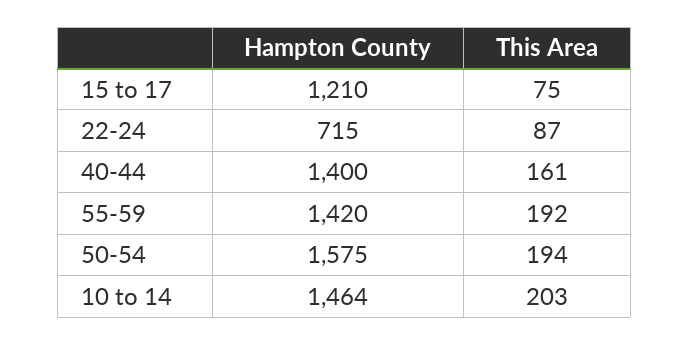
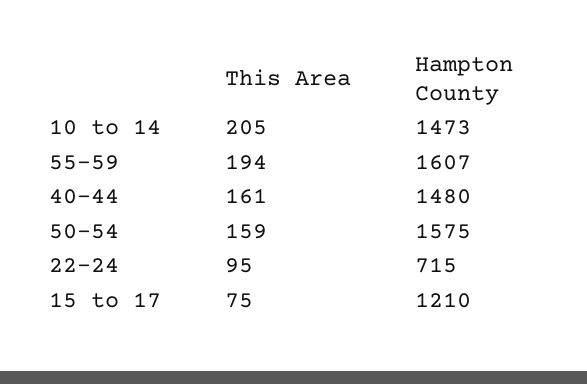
  {
    "Hampton County": {
      "15 to 17": 1210,
      "22-24": 715,
-     "40-44": 1400,
+     "40-44": 1480,
-     "55-59": 1420,
+     "55-59": 1607,
      "50-54": 1575,
-     "10 to 14": 1464
+     "10 to 14": 1473
    },
    "This Area": {
      "15 to 17": 75,
-     "22-24": 87,
+     "22-24": 95,
      "40-44": 161,
-     "55-59": 192,
+     "55-59": 194,
-     "50-54": 194,
+     "50-54": 159,
-     "10 to 14": 203
+     "10 to 14": 205
    }
  }

